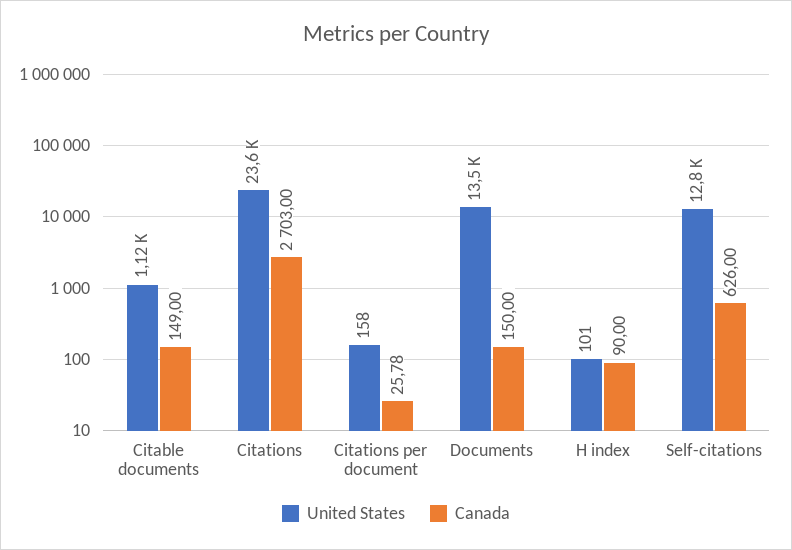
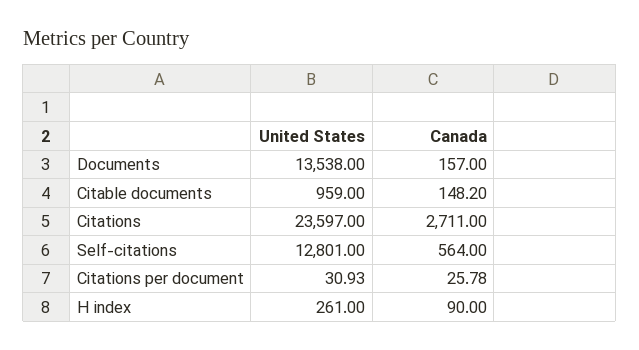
  {
    "United States": {
-     "Citable documents": 1120,
+     "Citable documents": 959,
      "Citations": 23597,
-     "Citations per document": 158,
+     "Citations per document": 30.93,
      "Documents": 13538,
-     "H index": 101,
+     "H index": 261,
      "Self-citations": 12801
    },
    "Canada": {
-     "Citable documents": 149,
+     "Citable documents": 148.2,
-     "Citations": 2703,
+     "Citations": 2711,
      "Citations per document": 25.78,
-     "Documents": 150,
+     "Documents": 157,
      "H index": 90,
-     "Self-citations": 626
+     "Self-citations": 564
    }
  }

